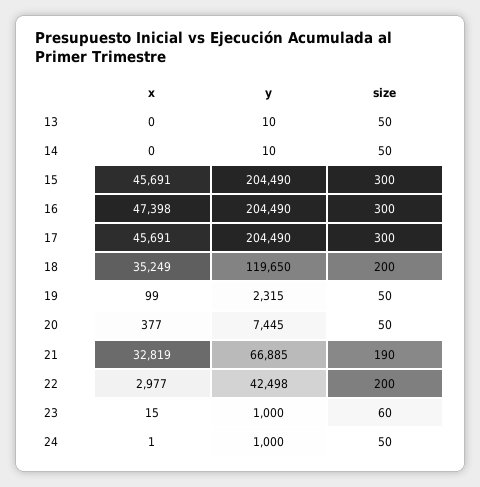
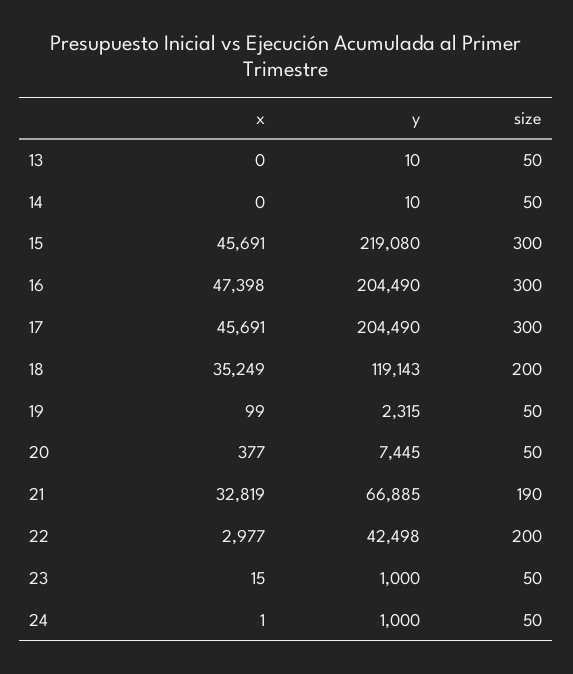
  {
    "x": {
      "13": 0,
      "14": 0,
      "15": 45691,
      "16": 47398,
      "17": 45691,
      "18": 35249,
      "19": 99,
      "20": 377,
      "21": 32819,
      "22": 2977,
      "23": 15,
      "24": 1
    },
    "y": {
      "13": 10,
      "14": 10,
-     "15": 204490,
+     "15": 219080,
      "16": 204490,
      "17": 204490,
-     "18": 119650,
+     "18": 119143,
      "19": 2315,
      "20": 7445,
      "21": 66885,
      "22": 42498,
      "23": 1000,
      "24": 1000
    },
    "size": {
      "13": 50,
      "14": 50,
      "15": 300,
      "16": 300,
      "17": 300,
      "18": 200,
      "19": 50,
      "20": 50,
      "21": 190,
      "22": 200,
-     "23": 60,
+     "23": 50,
      "24": 50
    }
  }

